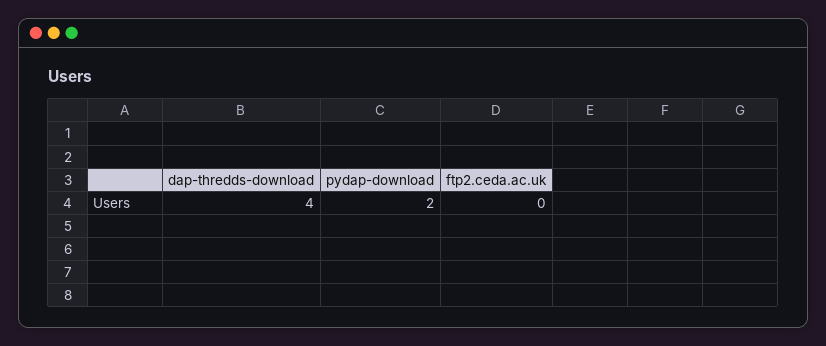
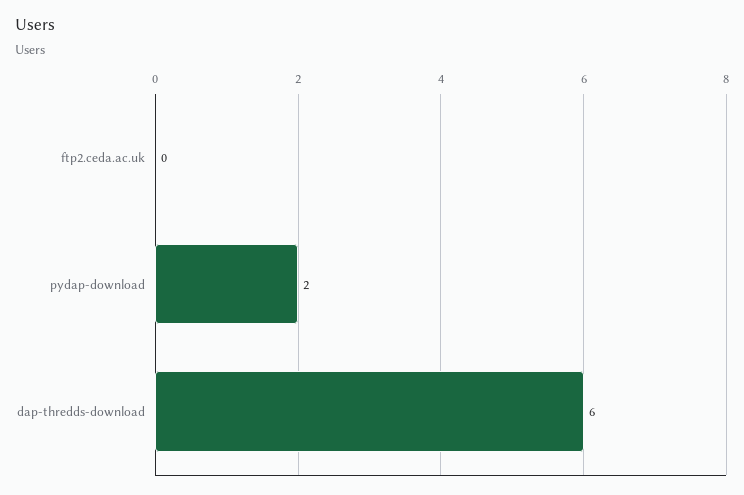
  {
-   "dap-thredds-download": 4,
+   "dap-thredds-download": 6,
    "pydap-download": 2,
    "ftp2.ceda.ac.uk": 0
  }

